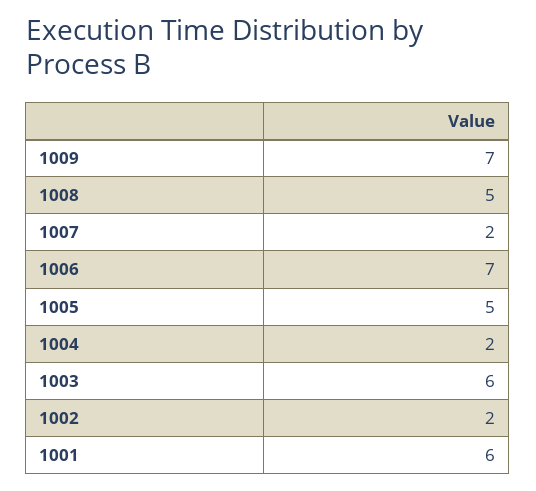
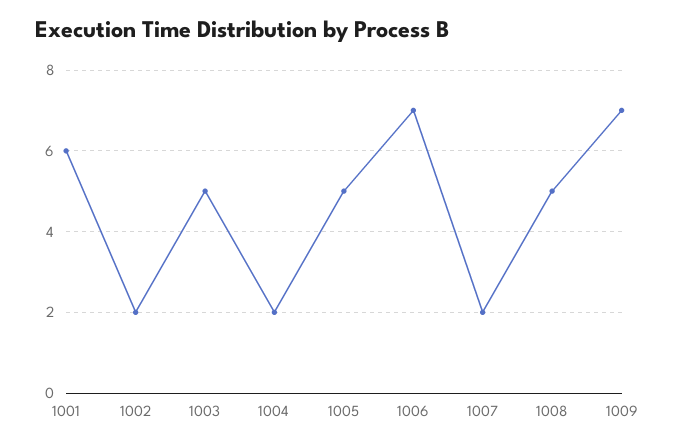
  {
    "1009": 7,
    "1008": 5,
    "1007": 2,
    "1006": 7,
    "1005": 5,
    "1004": 2,
-   "1003": 6,
+   "1003": 5,
    "1002": 2,
    "1001": 6
  }

